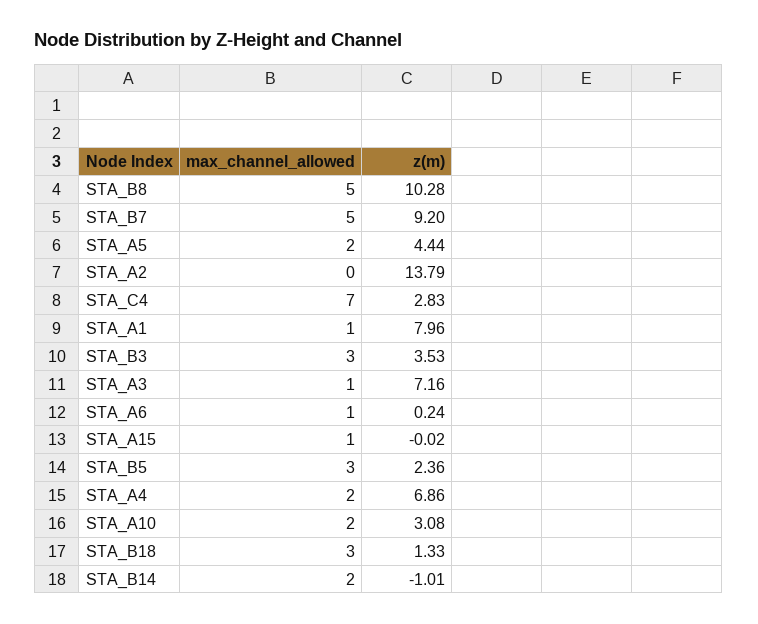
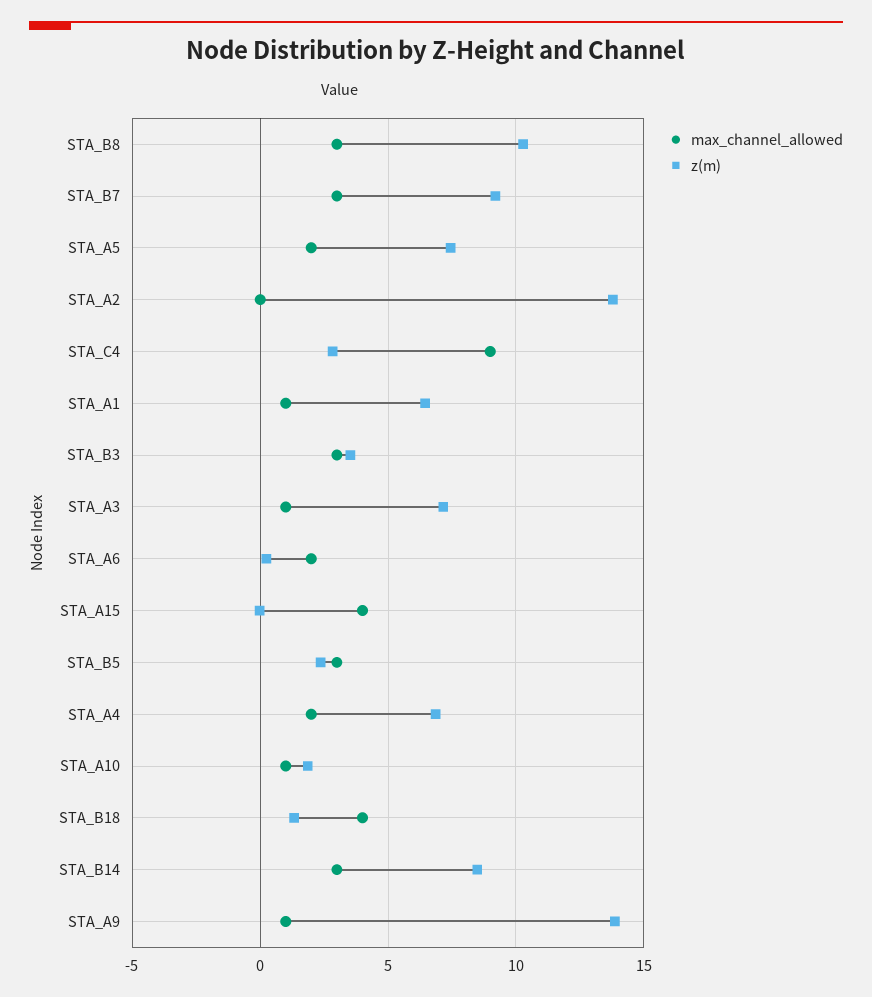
  {
    "max_channel_allowed": {
-     "STA_B8": 5,
+     "STA_B8": 3,
-     "STA_B7": 5,
+     "STA_B7": 3,
      "STA_A5": 2,
      "STA_A2": 0,
-     "STA_C4": 7,
+     "STA_C4": 9,
      "STA_A1": 1,
      "STA_B3": 3,
      "STA_A3": 1,
-     "STA_A6": 1,
+     "STA_A6": 2,
-     "STA_A15": 1,
+     "STA_A15": 4,
      "STA_B5": 3,
      "STA_A4": 2,
-     "STA_A10": 2,
+     "STA_A10": 1,
-     "STA_B18": 3,
+     "STA_B18": 4,
-     "STA_B14": 2
+     "STA_B14": 3,
+     "STA_A9": 1
    },
    "z(m)": {
      "STA_B8": 10.28,
      "STA_B7": 9.2,
-     "STA_A5": 4.44,
+     "STA_A5": 7.5,
      "STA_A2": 13.79,
      "STA_C4": 2.83,
-     "STA_A1": 7.96,
+     "STA_A1": 6.5,
      "STA_B3": 3.53,
      "STA_A3": 7.16,
      "STA_A6": 0.24,
      "STA_A15": -0.02,
      "STA_B5": 2.36,
      "STA_A4": 6.86,
-     "STA_A10": 3.08,
+     "STA_A10": 2,
      "STA_B18": 1.33,
-     "STA_B14": -1.01
+     "STA_B14": 8.5,
+     "STA_A9": 14
    }
  }

